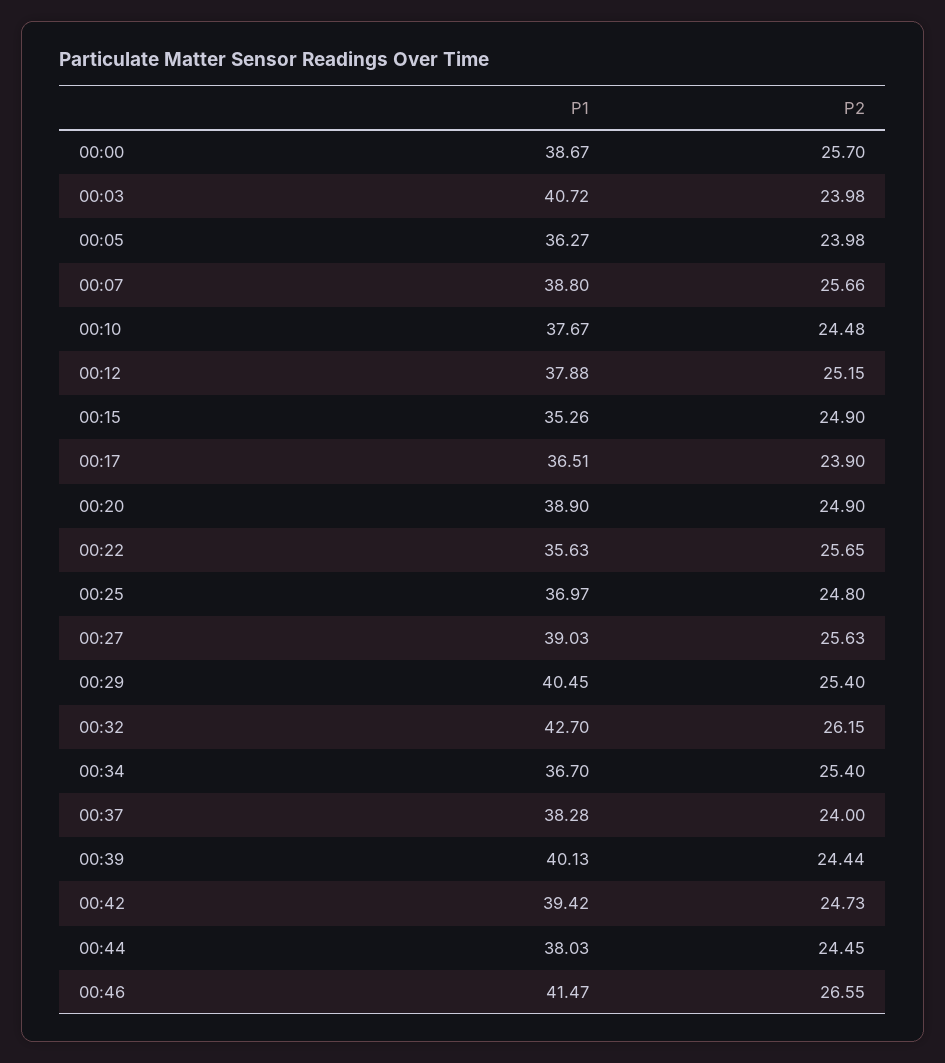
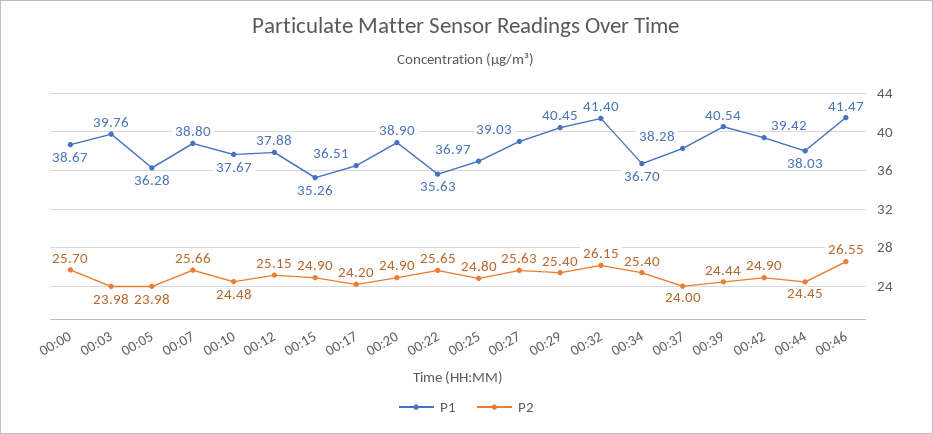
  {
    "P1": {
      "00:00": 38.67,
-     "00:03": 40.72,
+     "00:03": 39.76,
-     "00:05": 36.27,
+     "00:05": 36.28,
      "00:07": 38.8,
      "00:10": 37.67,
      "00:12": 37.88,
      "00:15": 35.26,
      "00:17": 36.51,
      "00:20": 38.9,
      "00:22": 35.63,
      "00:25": 36.97,
      "00:27": 39.03,
      "00:29": 40.45,
-     "00:32": 42.7,
+     "00:32": 41.4,
      "00:34": 36.7,
      "00:37": 38.28,
-     "00:39": 40.13,
+     "00:39": 40.54,
      "00:42": 39.42,
      "00:44": 38.03,
      "00:46": 41.47
    },
    "P2": {
      "00:00": 25.7,
      "00:03": 23.98,
      "00:05": 23.98,
      "00:07": 25.66,
      "00:10": 24.48,
      "00:12": 25.15,
      "00:15": 24.9,
-     "00:17": 23.9,
+     "00:17": 24.2,
      "00:20": 24.9,
      "00:22": 25.65,
      "00:25": 24.8,
      "00:27": 25.63,
      "00:29": 25.4,
      "00:32": 26.15,
      "00:34": 25.4,
      "00:37": 24,
      "00:39": 24.44,
-     "00:42": 24.73,
+     "00:42": 24.9,
      "00:44": 24.45,
      "00:46": 26.55
    }
  }

